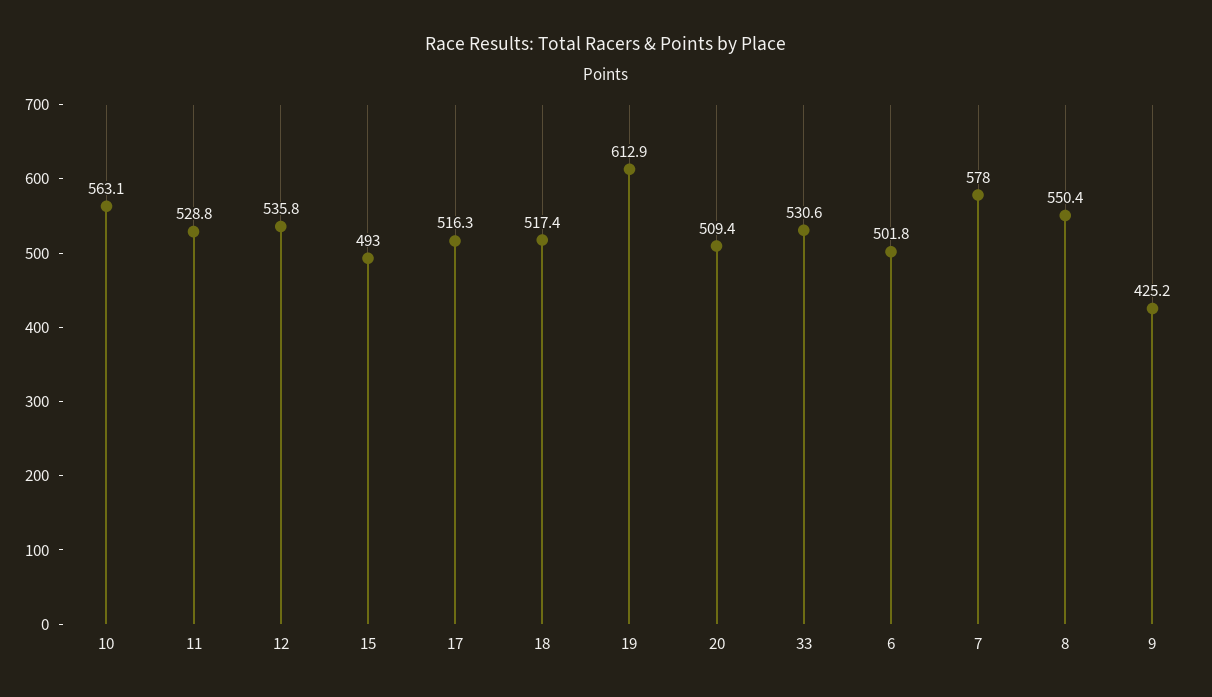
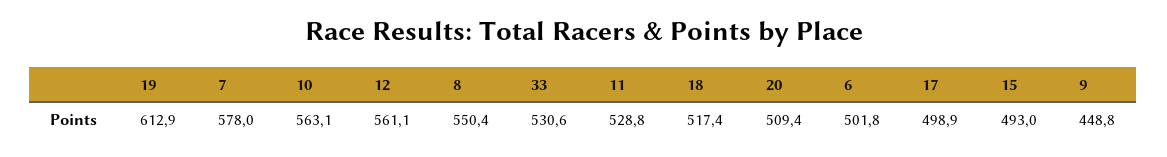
  {
    "10": 563.1,
    "11": 528.8,
-   "12": 535.8,
+   "12": 561.1,
    "15": 493,
-   "17": 516.3,
+   "17": 498.9,
    "18": 517.4,
    "19": 612.9,
    "20": 509.4,
    "33": 530.6,
    "6": 501.8,
    "7": 578,
    "8": 550.4,
-   "9": 425.2
+   "9": 448.8
  }

